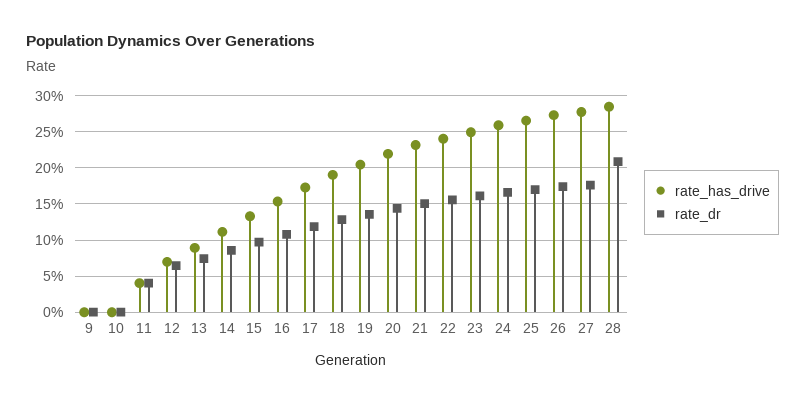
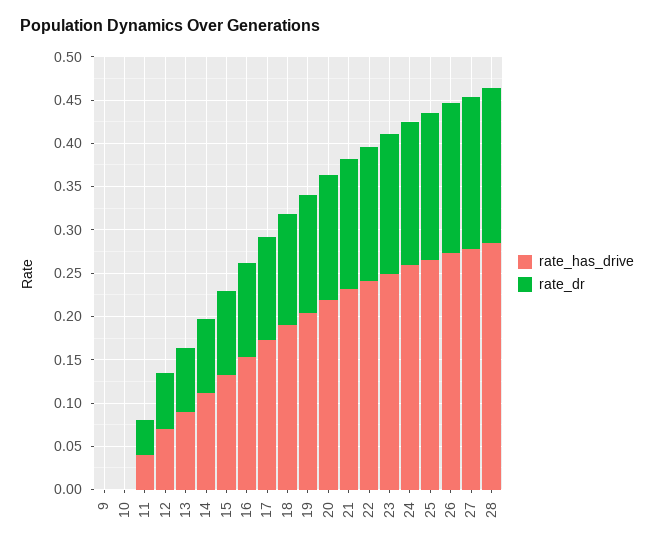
  {
    "rate_has_drive": {
      "9": 0,
      "10": 0,
      "11": 0.04,
      "12": 0.07,
      "13": 0.09,
      "14": 0.11,
      "15": 0.13,
      "16": 0.15,
      "17": 0.17,
      "18": 0.19,
      "19": 0.2,
      "20": 0.22,
      "21": 0.23,
      "22": 0.24,
      "23": 0.25,
      "24": 0.26,
      "25": 0.27,
      "26": 0.27,
      "27": 0.28,
      "28": 0.28
    },
    "rate_dr": {
      "9": 0,
      "10": 0,
      "11": 0.04,
      "12": 0.06,
      "13": 0.07,
      "14": 0.09,
      "15": 0.1,
      "16": 0.11,
      "17": 0.12,
      "18": 0.13,
      "19": 0.14,
      "20": 0.14,
      "21": 0.15,
      "22": 0.16,
      "23": 0.16,
      "24": 0.17,
      "25": 0.17,
      "26": 0.17,
      "27": 0.18,
-     "28": 0.21
+     "28": 0.18
    }
  }

